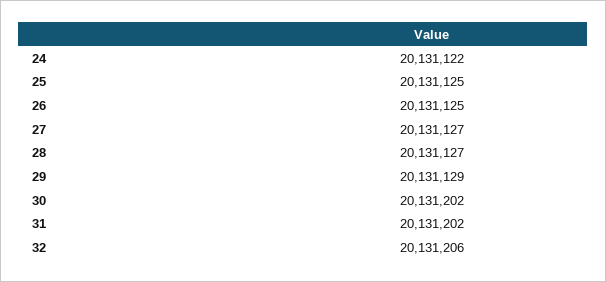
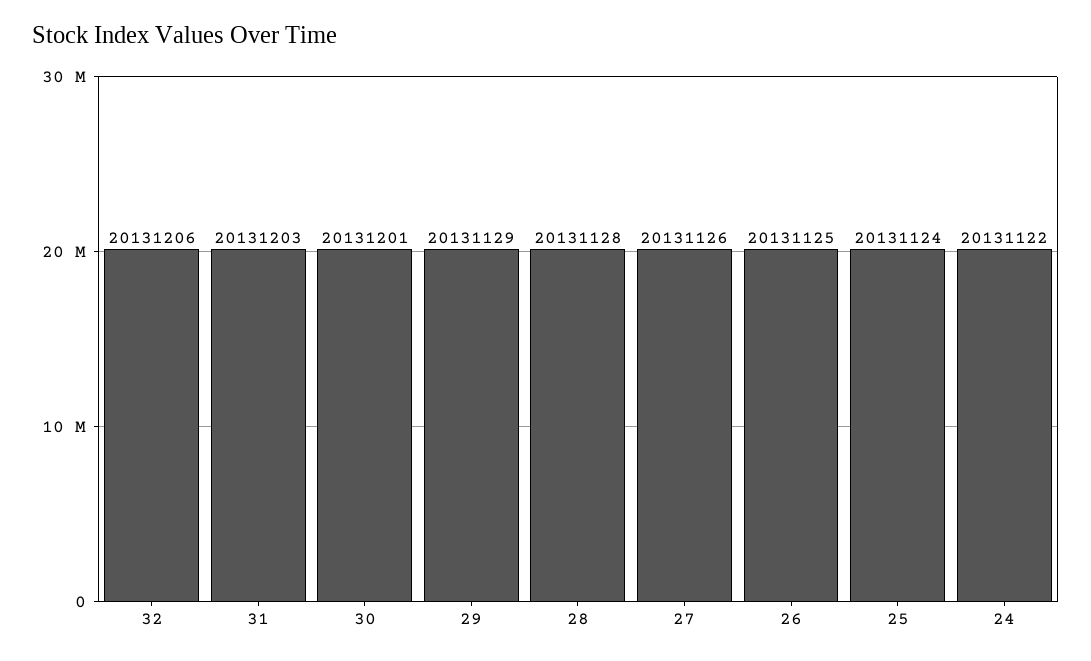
  {
    "24": 20131122,
-   "25": 20131125,
+   "25": 20131124,
    "26": 20131125,
-   "27": 20131127,
+   "27": 20131126,
-   "28": 20131127,
+   "28": 20131128,
    "29": 20131129,
-   "30": 20131202,
+   "30": 20131201,
-   "31": 20131202,
+   "31": 20131203,
    "32": 20131206
  }

